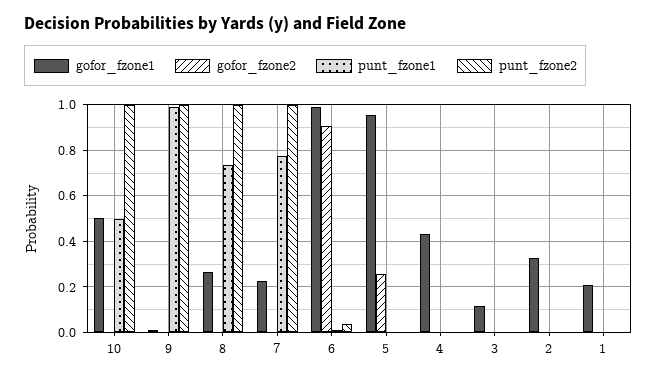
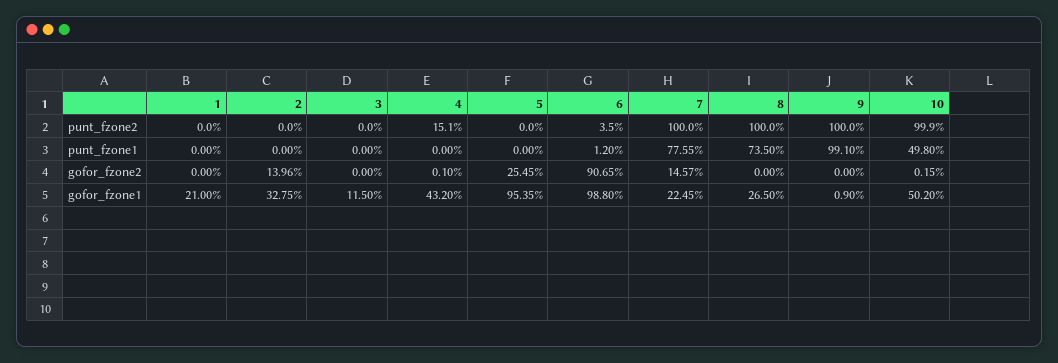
  {
    "gofor_fzone1": {
      "10": 0.502,
      "9": 0.009,
      "8": 0.265,
      "7": 0.2245,
      "6": 0.988,
      "5": 0.9535,
      "4": 0.432,
      "3": 0.115,
      "2": 0.3275,
      "1": 0.21
    },
    "gofor_fzone2": {
      "10": 0.0015,
      "9": 0,
      "8": 0,
-     "7": 0,
+     "7": 0.1457,
      "6": 0.9065,
      "5": 0.2545,
      "4": 0.001,
      "3": 0,
-     "2": 0,
+     "2": 0.1396,
      "1": 0
    },
    "punt_fzone1": {
      "10": 0.498,
      "9": 0.991,
      "8": 0.735,
      "7": 0.7755,
      "6": 0.012,
      "5": 0,
      "4": 0,
      "3": 0,
      "2": 0,
      "1": 0
    },
    "punt_fzone2": {
      "10": 0.999,
      "9": 1,
      "8": 1,
      "7": 1,
      "6": 0.035,
      "5": 0,
-     "4": 0,
+     "4": 0.151,
      "3": 0,
      "2": 0,
      "1": 0
    }
  }

